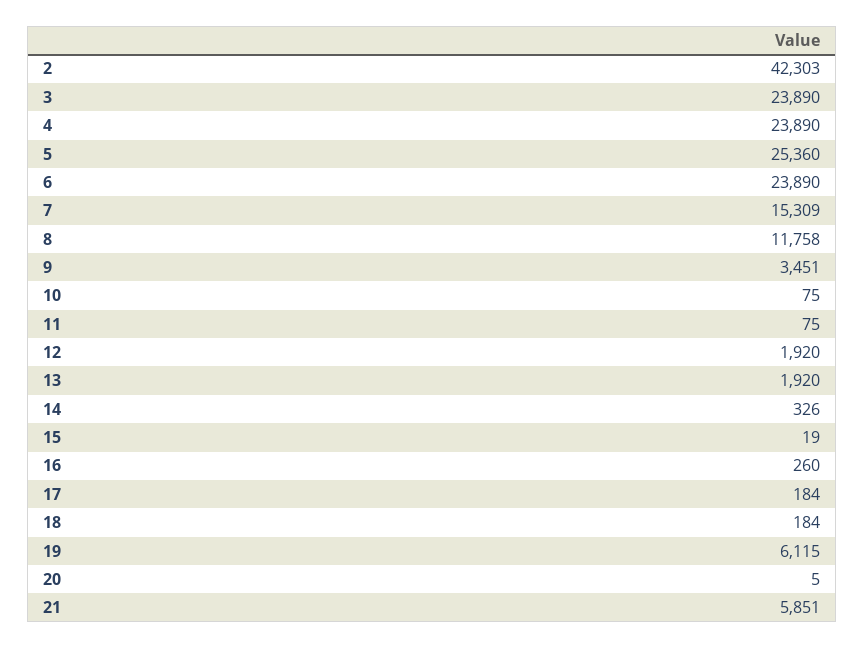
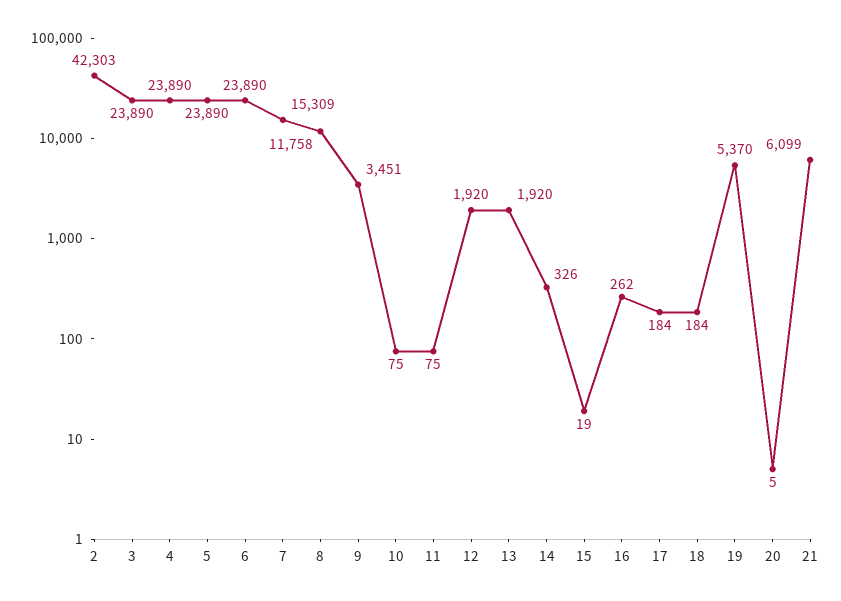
  {
    "2": 42303,
    "3": 23890,
    "4": 23890,
-   "5": 25360,
+   "5": 23890,
    "6": 23890,
    "7": 15309,
    "8": 11758,
    "9": 3451,
    "10": 75,
    "11": 75,
    "12": 1920,
    "13": 1920,
    "14": 326,
    "15": 19,
-   "16": 260,
+   "16": 262,
    "17": 184,
    "18": 184,
-   "19": 6115,
+   "19": 5370,
    "20": 5,
-   "21": 5851
+   "21": 6099
  }

